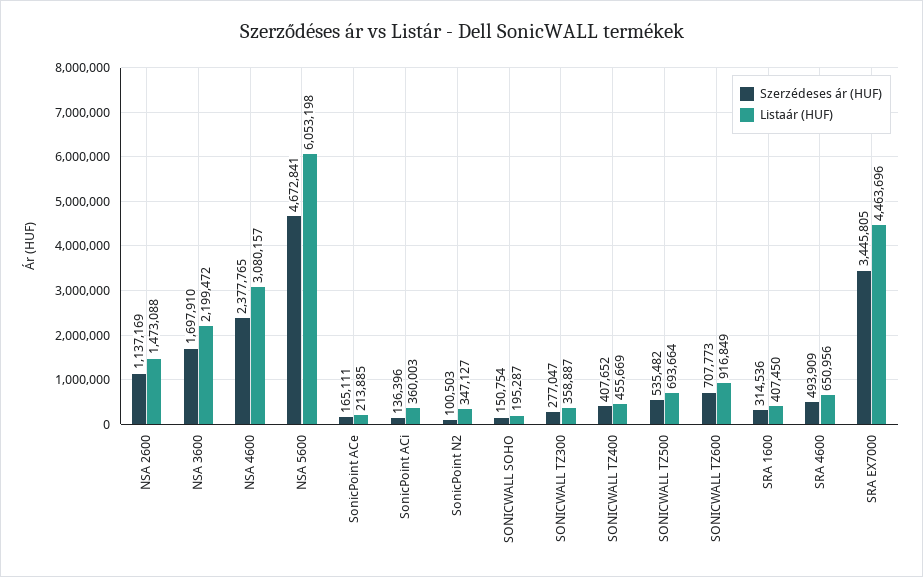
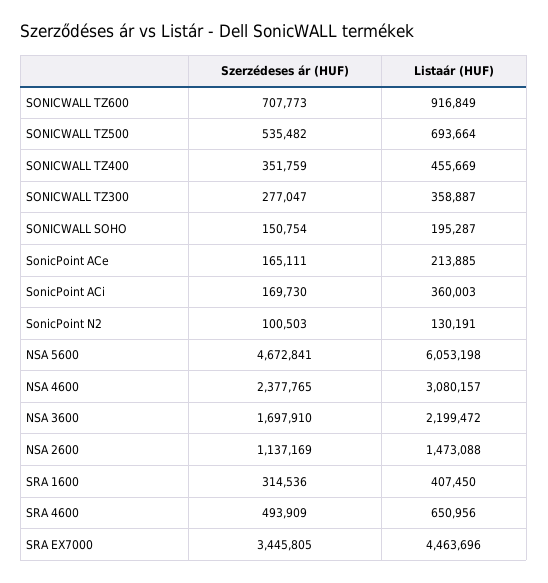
  {
    "Szerzédeses ár (HUF)": {
      "NSA 2600": 1137169,
      "NSA 3600": 1697910,
      "NSA 4600": 2377765,
      "NSA 5600": 4672841,
      "SonicPoint ACe": 165111,
-     "SonicPoint ACi": 136396,
+     "SonicPoint ACi": 169730,
      "SonicPoint N2": 100503,
      "SONICWALL SOHO": 150754,
      "SONICWALL TZ300": 277047,
-     "SONICWALL TZ400": 407652,
+     "SONICWALL TZ400": 351759,
      "SONICWALL TZ500": 535482,
      "SONICWALL TZ600": 707773,
      "SRA 1600": 314536,
      "SRA 4600": 493909,
      "SRA EX7000": 3445805
    },
    "Listaár (HUF)": {
      "NSA 2600": 1473088,
      "NSA 3600": 2199472,
      "NSA 4600": 3080157,
      "NSA 5600": 6053198,
      "SonicPoint ACe": 213885,
      "SonicPoint ACi": 360003,
-     "SonicPoint N2": 347127,
+     "SonicPoint N2": 130191,
      "SONICWALL SOHO": 195287,
      "SONICWALL TZ300": 358887,
      "SONICWALL TZ400": 455669,
      "SONICWALL TZ500": 693664,
      "SONICWALL TZ600": 916849,
      "SRA 1600": 407450,
      "SRA 4600": 650956,
      "SRA EX7000": 4463696
    }
  }

